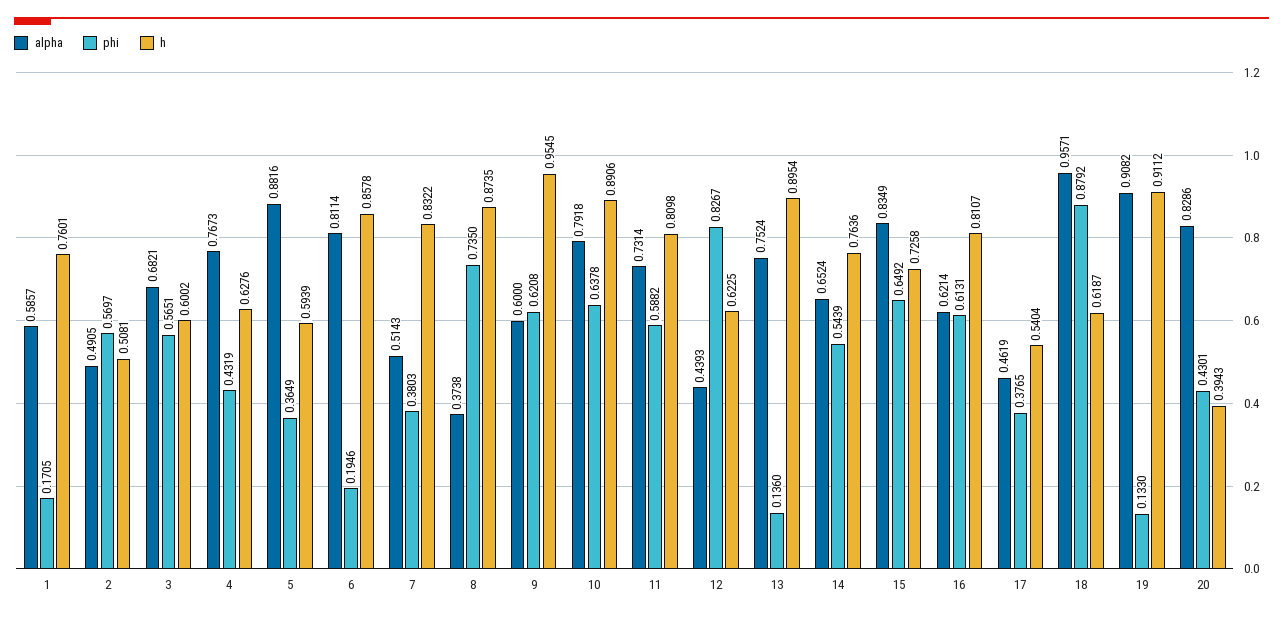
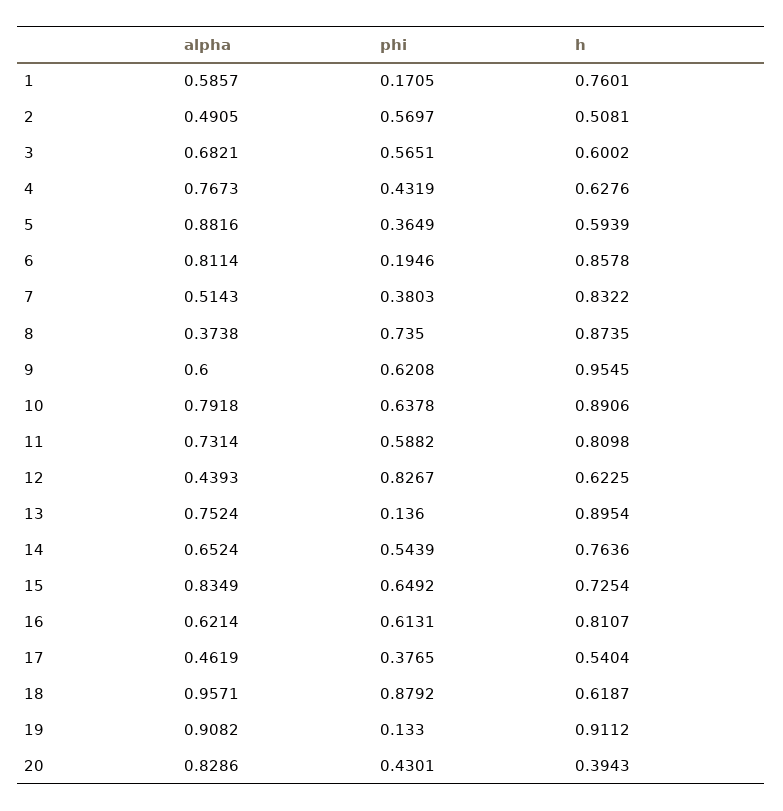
  {
    "alpha": {
      "1": 0.5857,
      "2": 0.4905,
      "3": 0.6821,
      "4": 0.7673,
      "5": 0.8816,
      "6": 0.8114,
      "7": 0.5143,
      "8": 0.3738,
      "9": 0.6,
      "10": 0.7918,
      "11": 0.7314,
      "12": 0.4393,
      "13": 0.7524,
      "14": 0.6524,
      "15": 0.8349,
      "16": 0.6214,
      "17": 0.4619,
      "18": 0.9571,
      "19": 0.9082,
      "20": 0.8286
    },
    "phi": {
      "1": 0.1705,
      "2": 0.5697,
      "3": 0.5651,
      "4": 0.4319,
      "5": 0.3649,
      "6": 0.1946,
      "7": 0.3803,
      "8": 0.735,
      "9": 0.6208,
      "10": 0.6378,
      "11": 0.5882,
      "12": 0.8267,
      "13": 0.136,
      "14": 0.5439,
      "15": 0.6492,
      "16": 0.6131,
      "17": 0.3765,
      "18": 0.8792,
      "19": 0.133,
      "20": 0.4301
    },
    "h": {
      "1": 0.7601,
      "2": 0.5081,
      "3": 0.6002,
      "4": 0.6276,
      "5": 0.5939,
      "6": 0.8578,
      "7": 0.8322,
      "8": 0.8735,
      "9": 0.9545,
      "10": 0.8906,
      "11": 0.8098,
      "12": 0.6225,
      "13": 0.8954,
      "14": 0.7636,
-     "15": 0.7258,
+     "15": 0.7254,
      "16": 0.8107,
      "17": 0.5404,
      "18": 0.6187,
      "19": 0.9112,
      "20": 0.3943
    }
  }

